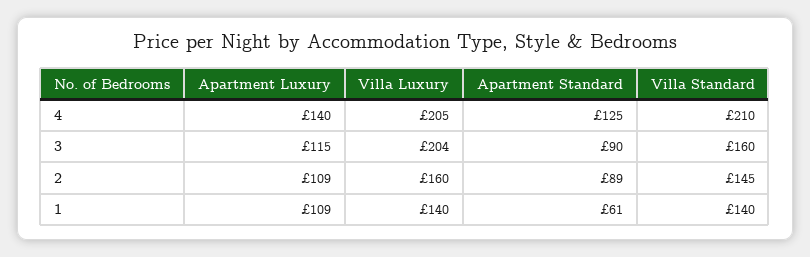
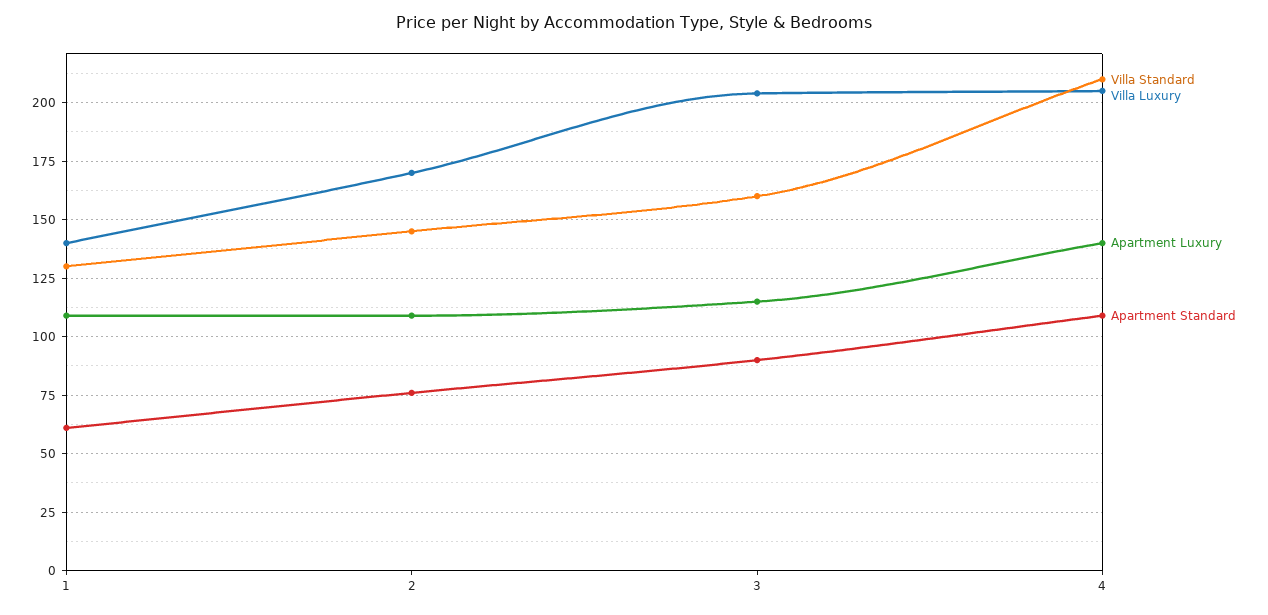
  {
    "Apartment Luxury": {
      "4": 140,
      "3": 115,
      "2": 109,
      "1": 109
    },
    "Villa Luxury": {
      "4": 205,
      "3": 204,
-     "2": 160,
+     "2": 170,
      "1": 140
    },
    "Apartment Standard": {
-     "4": 125,
+     "4": 110,
      "3": 90,
-     "2": 89,
+     "2": 75,
      "1": 61
    },
    "Villa Standard": {
      "4": 210,
      "3": 160,
      "2": 145,
-     "1": 140
+     "1": 130
    }
  }

